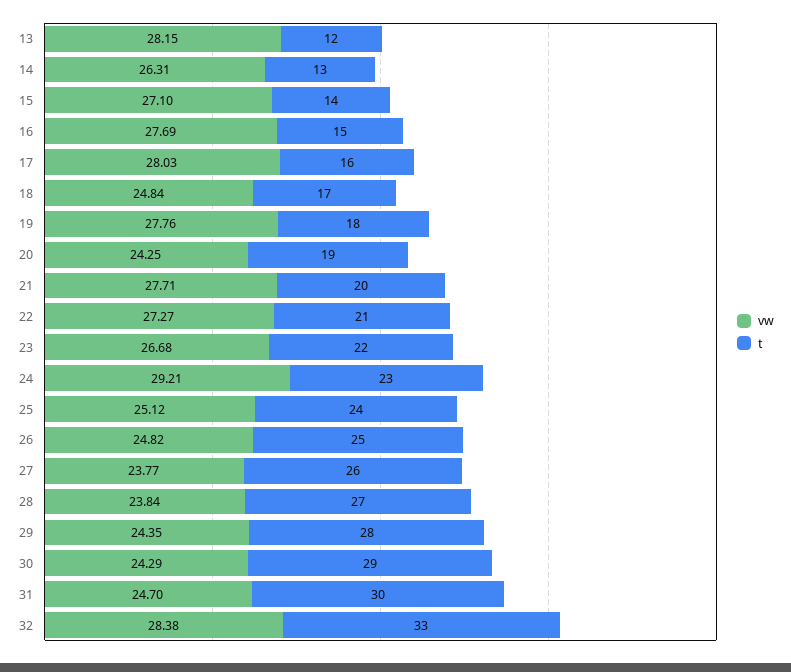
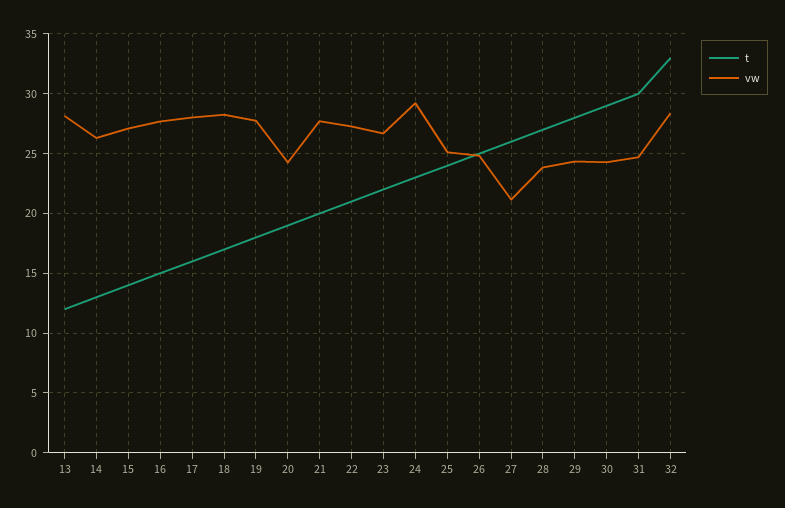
  {
    "vw": {
      "13": 28.15,
      "14": 26.31,
      "15": 27.1,
      "16": 27.69,
      "17": 28.03,
-     "18": 24.84,
+     "18": 28,
      "19": 27.76,
      "20": 24.25,
      "21": 27.71,
      "22": 27.27,
      "23": 26.68,
      "24": 29.21,
      "25": 25.12,
      "26": 24.82,
-     "27": 23.77,
+     "27": 21,
      "28": 23.84,
      "29": 24.35,
      "30": 24.29,
      "31": 24.7,
      "32": 28.38
    },
    "t": {
      "13": 12,
      "14": 13,
      "15": 14,
      "16": 15,
      "17": 16,
      "18": 17,
      "19": 18,
      "20": 19,
      "21": 20,
      "22": 21,
      "23": 22,
      "24": 23,
      "25": 24,
      "26": 25,
      "27": 26,
      "28": 27,
      "29": 28,
      "30": 29,
      "31": 30,
      "32": 33
    }
  }

